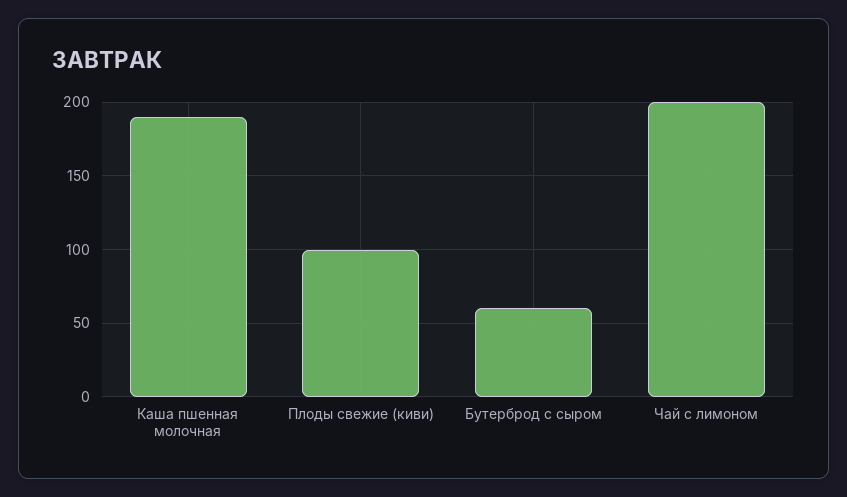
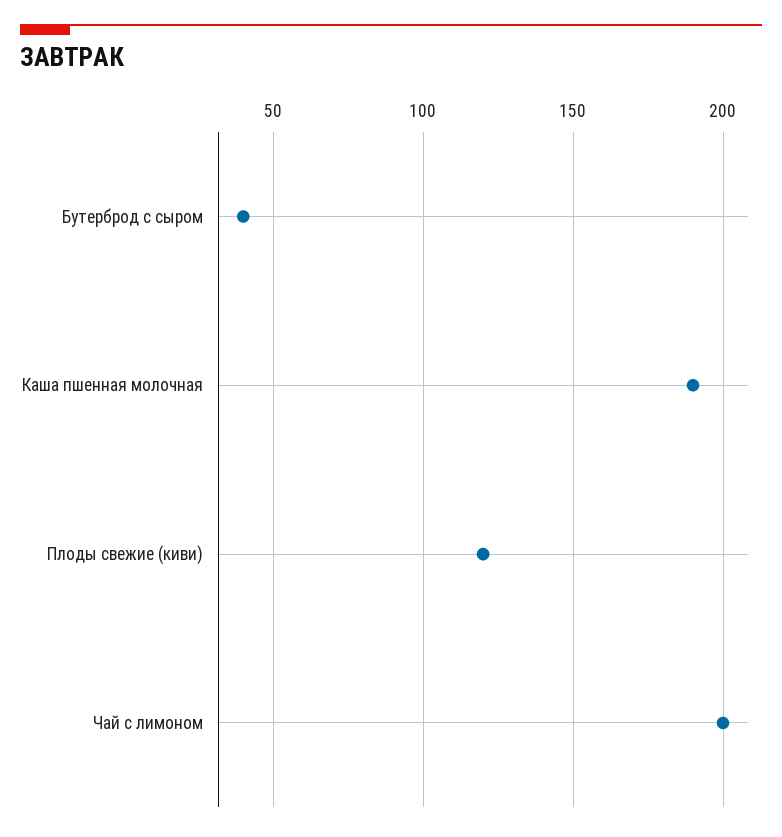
  {
    "Каша пшенная молочная": 190,
-   "Плоды свежие (киви)": 100,
+   "Плоды свежие (киви)": 120,
-   "Бутерброд с сыром": 60,
+   "Бутерброд с сыром": 40,
    "Чай с лимоном": 200
  }

